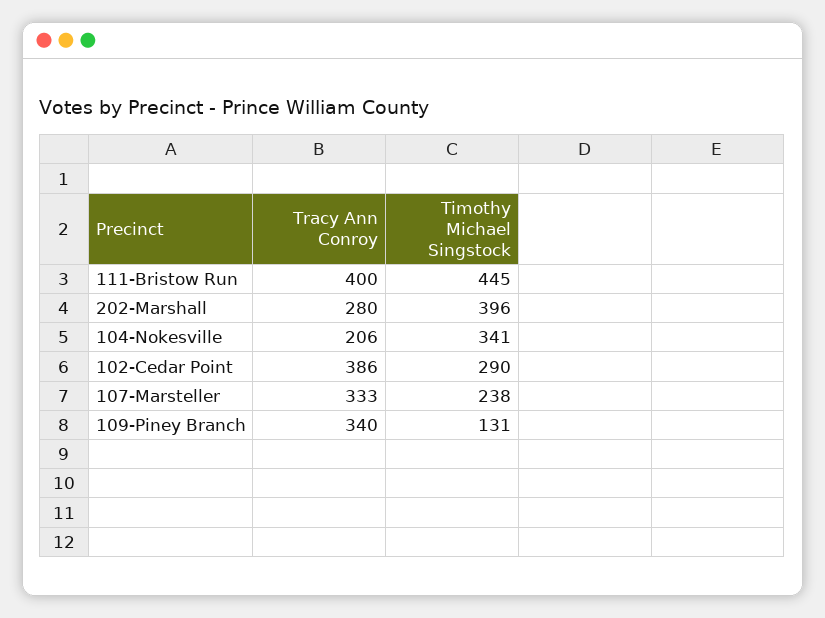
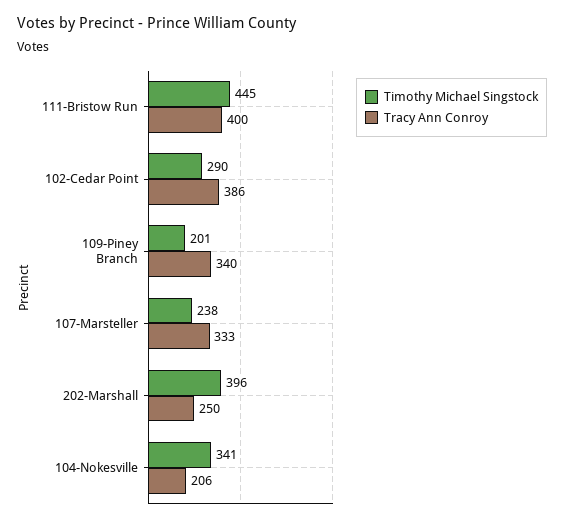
  {
    "Tracy Ann Conroy": {
      "111-Bristow Run": 400,
-     "202-Marshall": 280,
+     "202-Marshall": 250,
      "104-Nokesville": 206,
      "102-Cedar Point": 386,
      "107-Marsteller": 333,
      "109-Piney Branch": 340
    },
    "Timothy Michael Singstock": {
      "111-Bristow Run": 445,
      "202-Marshall": 396,
      "104-Nokesville": 341,
      "102-Cedar Point": 290,
      "107-Marsteller": 238,
-     "109-Piney Branch": 131
+     "109-Piney Branch": 201
    }
  }

